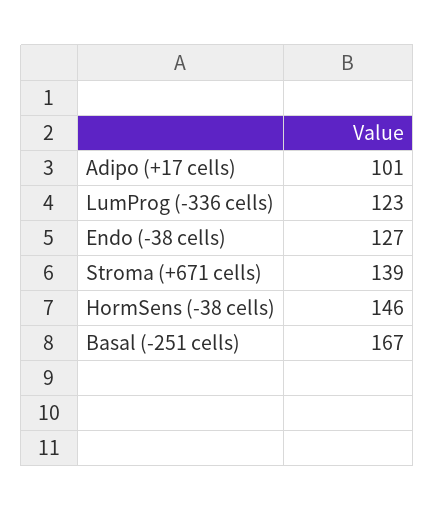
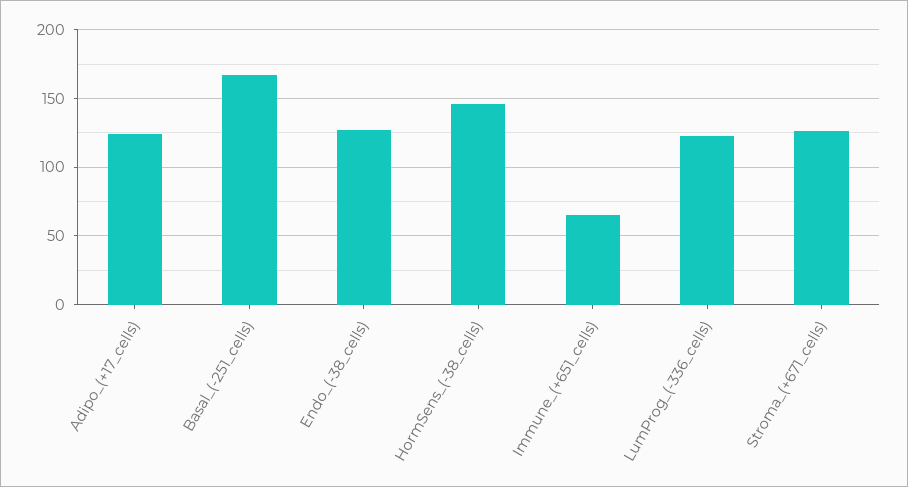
  {
-   "Adipo (+17 cells)": 101,
+   "Adipo (+17 cells)": 125,
    "LumProg (-336 cells)": 123,
    "Endo (-38 cells)": 127,
-   "Stroma (+671 cells)": 139,
+   "Stroma (+671 cells)": 125,
    "HormSens (-38 cells)": 146,
-   "Basal (-251 cells)": 167
+   "Basal (-251 cells)": 167,
+   "Immune_(+651_cells)": 65
  }

